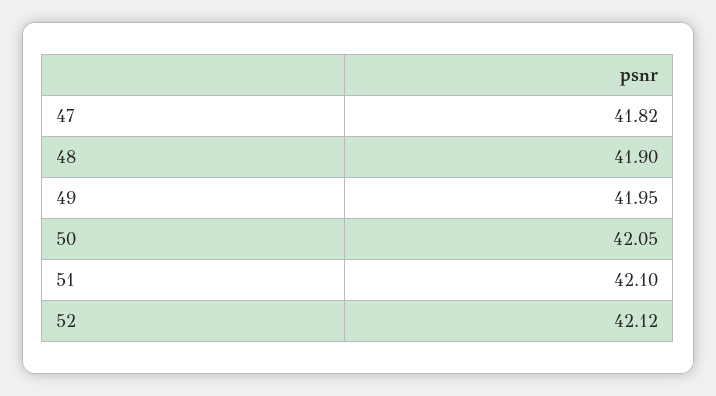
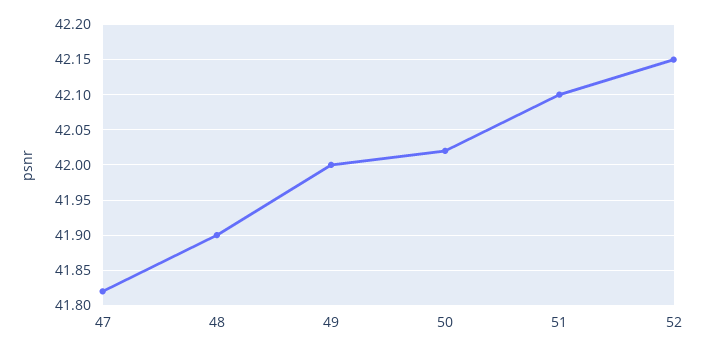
  {
    "47": 41.82,
    "48": 41.9,
-   "49": 41.95,
+   "49": 42,
-   "50": 42.05,
+   "50": 42.02,
    "51": 42.1,
-   "52": 42.12
+   "52": 42.15
  }

